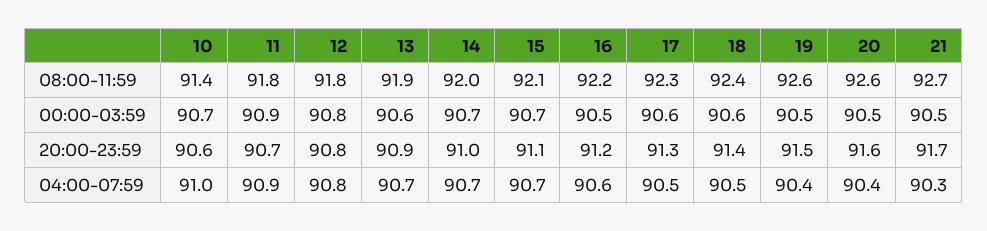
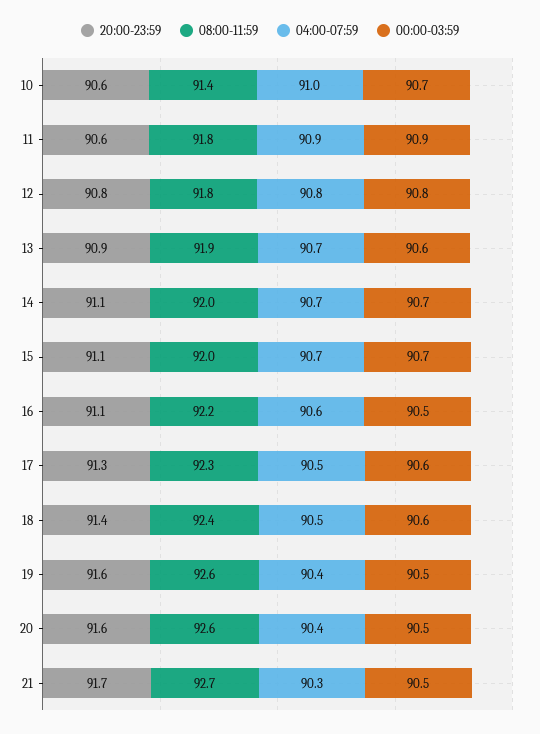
  {
    "08:00-11:59": {
      "10": 91.4,
      "11": 91.8,
      "12": 91.8,
      "13": 91.9,
      "14": 92,
-     "15": 92.1,
+     "15": 92,
      "16": 92.2,
      "17": 92.3,
      "18": 92.4,
      "19": 92.6,
      "20": 92.6,
      "21": 92.7
    },
    "00:00-03:59": {
      "10": 90.7,
      "11": 90.9,
      "12": 90.8,
      "13": 90.6,
      "14": 90.7,
      "15": 90.7,
      "16": 90.5,
      "17": 90.6,
      "18": 90.6,
      "19": 90.5,
      "20": 90.5,
      "21": 90.5
    },
    "20:00-23:59": {
      "10": 90.6,
-     "11": 90.7,
+     "11": 90.6,
      "12": 90.8,
      "13": 90.9,
-     "14": 91,
+     "14": 91.1,
      "15": 91.1,
-     "16": 91.2,
+     "16": 91.1,
      "17": 91.3,
      "18": 91.4,
-     "19": 91.5,
+     "19": 91.6,
      "20": 91.6,
      "21": 91.7
    },
    "04:00-07:59": {
      "10": 91,
      "11": 90.9,
      "12": 90.8,
      "13": 90.7,
      "14": 90.7,
      "15": 90.7,
      "16": 90.6,
      "17": 90.5,
      "18": 90.5,
      "19": 90.4,
      "20": 90.4,
      "21": 90.3
    }
  }

